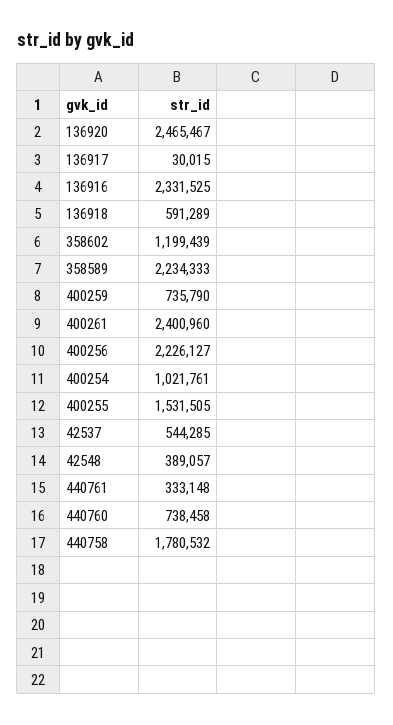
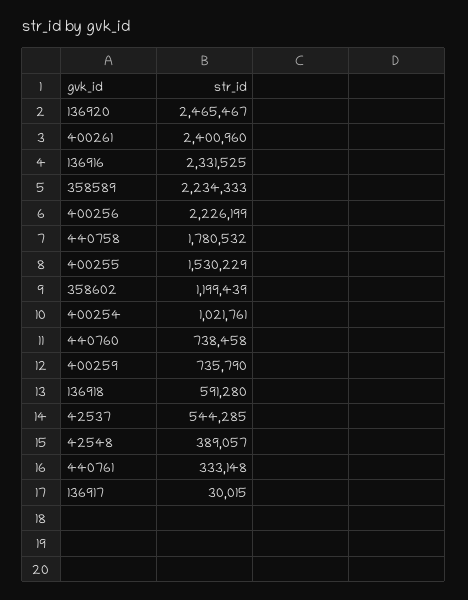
  {
    "136920": 2465467,
    "136917": 30015,
    "136916": 2331525,
-   "136918": 591289,
+   "136918": 591280,
    "358602": 1199439,
    "358589": 2234333,
    "400259": 735790,
    "400261": 2400960,
-   "400256": 2226127,
+   "400256": 2226199,
    "400254": 1021761,
-   "400255": 1531505,
+   "400255": 1530229,
    "42537": 544285,
    "42548": 389057,
    "440761": 333148,
    "440760": 738458,
    "440758": 1780532
  }

